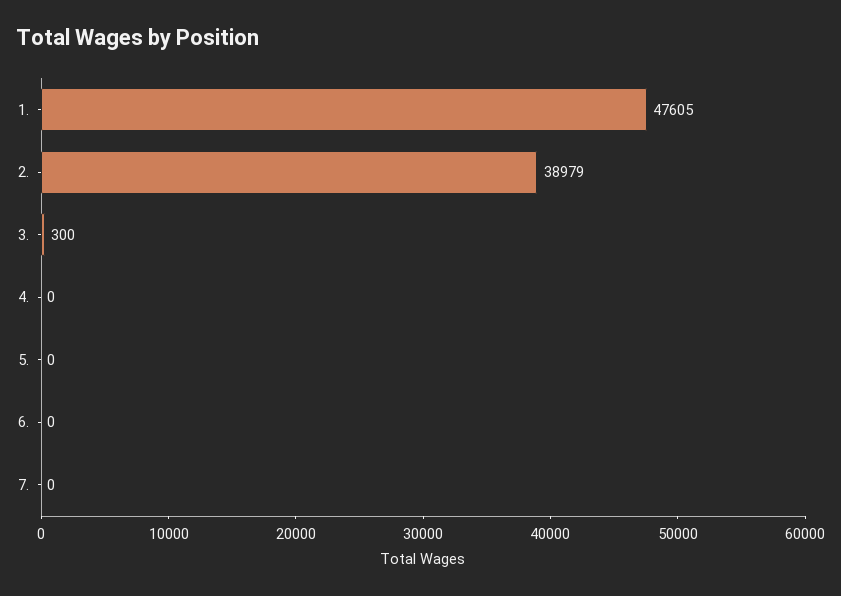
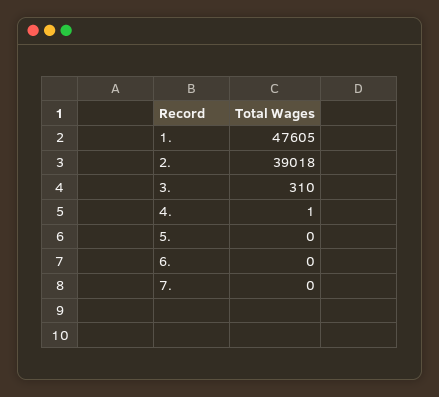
  {
    "1.": 47605,
-   "2.": 38979,
+   "2.": 39018,
-   "3.": 300,
+   "3.": 310,
-   "4.": 0,
+   "4.": 1,
    "5.": 0,
    "6.": 0,
    "7.": 0
  }

